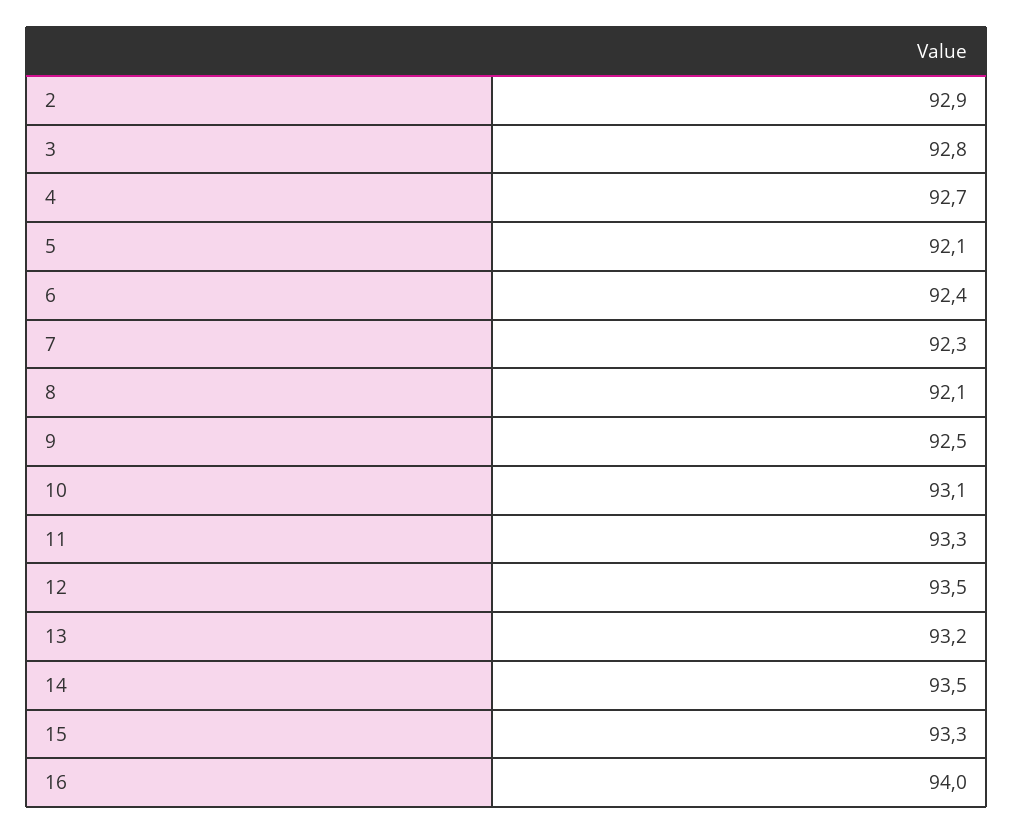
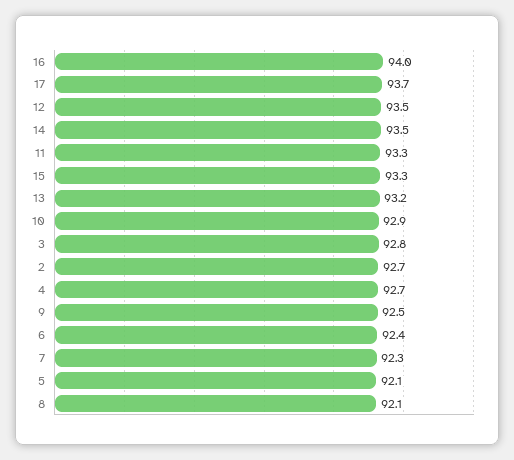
  {
-   "2": 92.9,
+   "2": 92.7,
    "3": 92.8,
    "4": 92.7,
    "5": 92.1,
    "6": 92.4,
    "7": 92.3,
    "8": 92.1,
    "9": 92.5,
-   "10": 93.1,
+   "10": 92.9,
    "11": 93.3,
    "12": 93.5,
    "13": 93.2,
    "14": 93.5,
    "15": 93.3,
-   "16": 94
+   "16": 94,
+   "17": 93.7
  }

